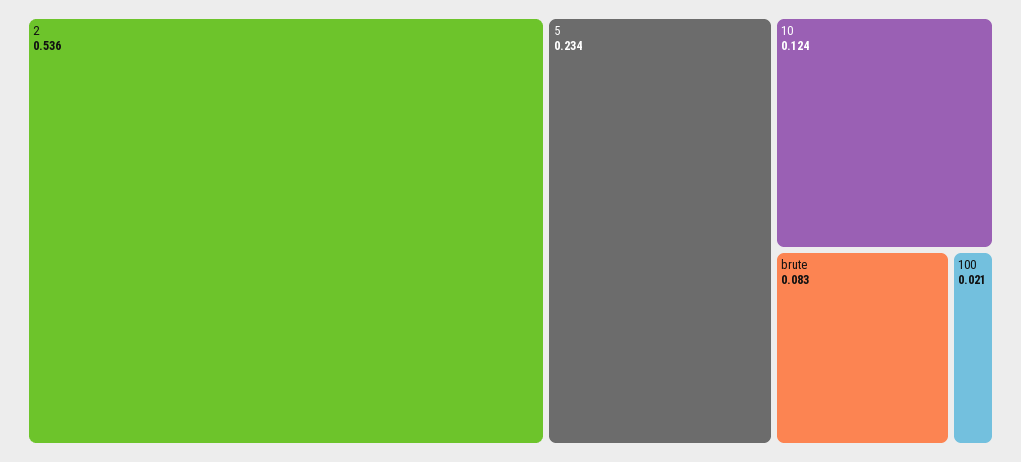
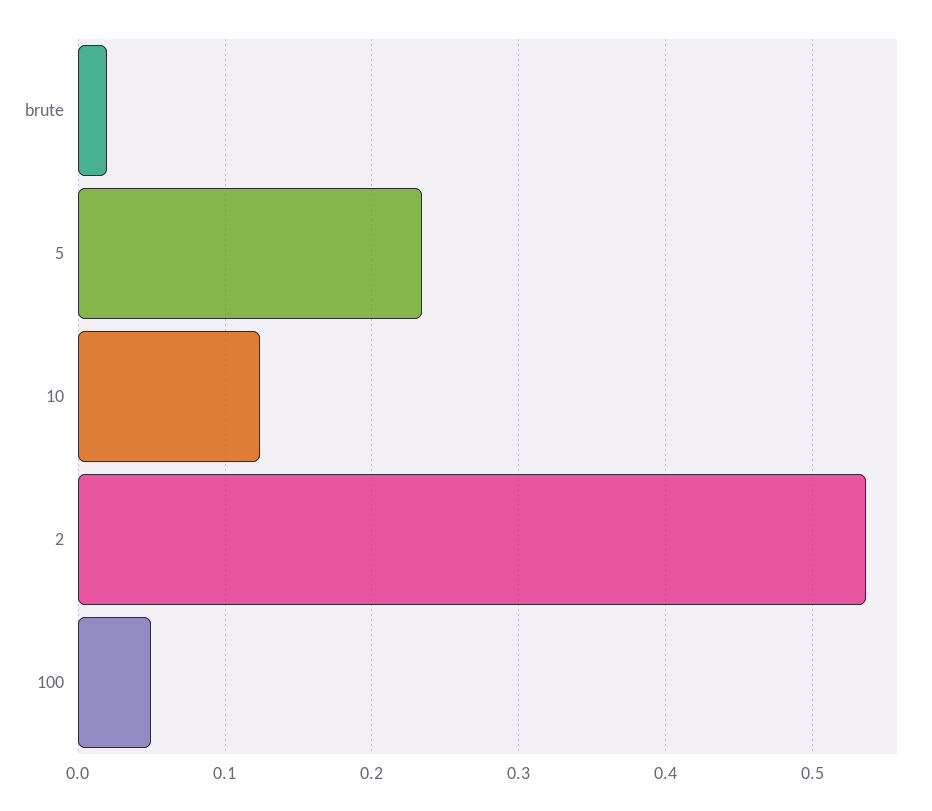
  {
    "2": 0.536,
    "5": 0.234,
    "10": 0.124,
-   "brute": 0.083,
+   "brute": 0.02,
-   "100": 0.021
+   "100": 0.05
  }

